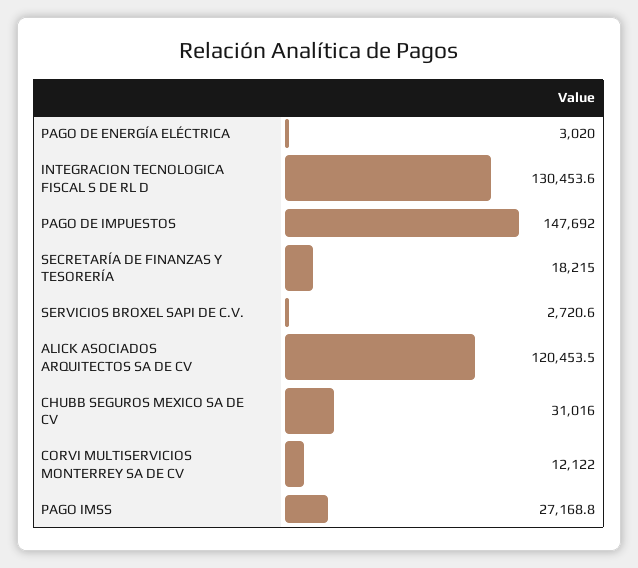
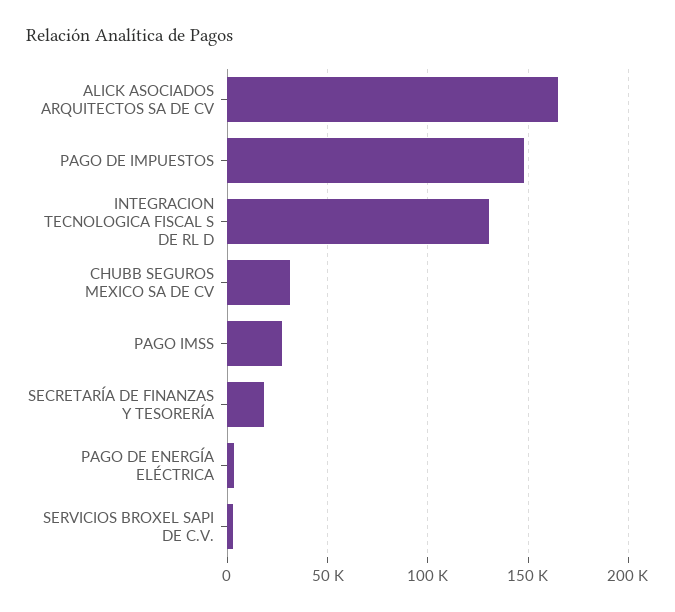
  {
    "PAGO DE ENERGÍA ELÉCTRICA": 3020,
    "INTEGRACION TECNOLOGICA FISCAL S DE RL D": 130453.6,
    "PAGO DE IMPUESTOS": 147692,
    "SECRETARÍA DE FINANZAS Y TESORERÍA": 18215,
    "SERVICIOS BROXEL SAPI DE C.V.": 2720.6,
-   "ALICK ASOCIADOS ARQUITECTOS SA DE CV": 120453.5,
+   "ALICK ASOCIADOS ARQUITECTOS SA DE CV": 165000,
    "CHUBB SEGUROS MEXICO SA DE CV": 31016,
-   "CORVI MULTISERVICIOS MONTERREY SA DE CV": 12122,
    "PAGO IMSS": 27168.8
  }

